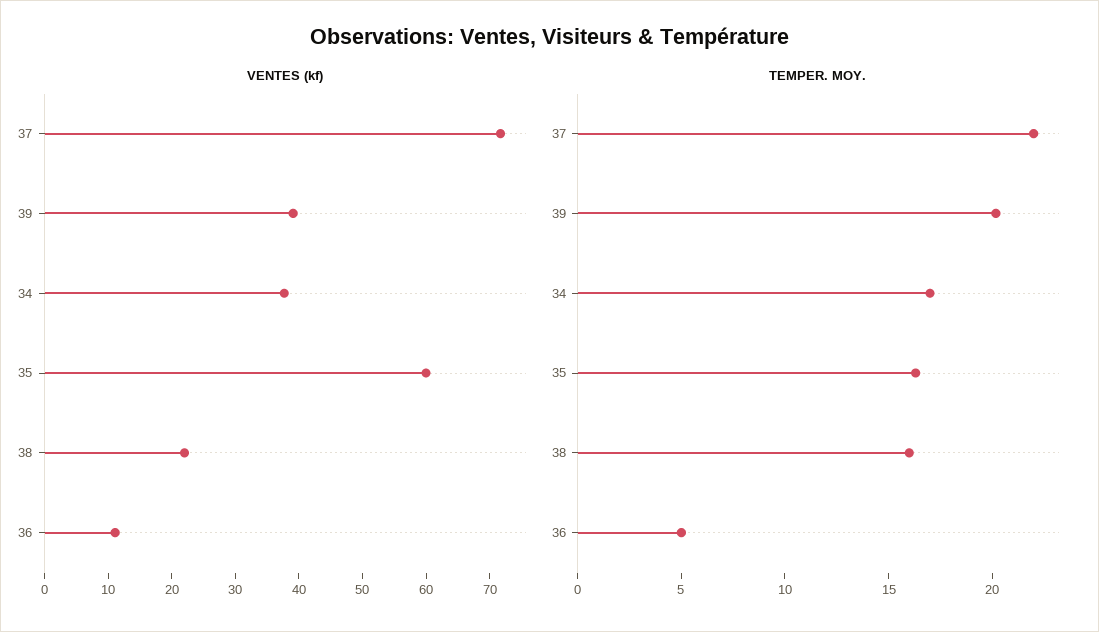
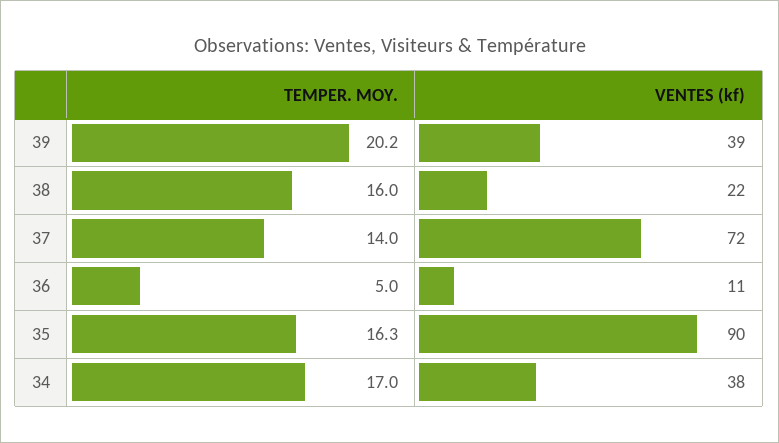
  {
    "VENTES (kf)": {
      "37": 72,
      "39": 39,
      "34": 38,
-     "35": 60,
+     "35": 90,
      "38": 22,
      "36": 11
    },
    "TEMPER. MOY.": {
-     "37": 22,
+     "37": 14,
      "39": 20.2,
      "34": 17,
      "35": 16.3,
      "38": 16,
      "36": 5
    }
  }

